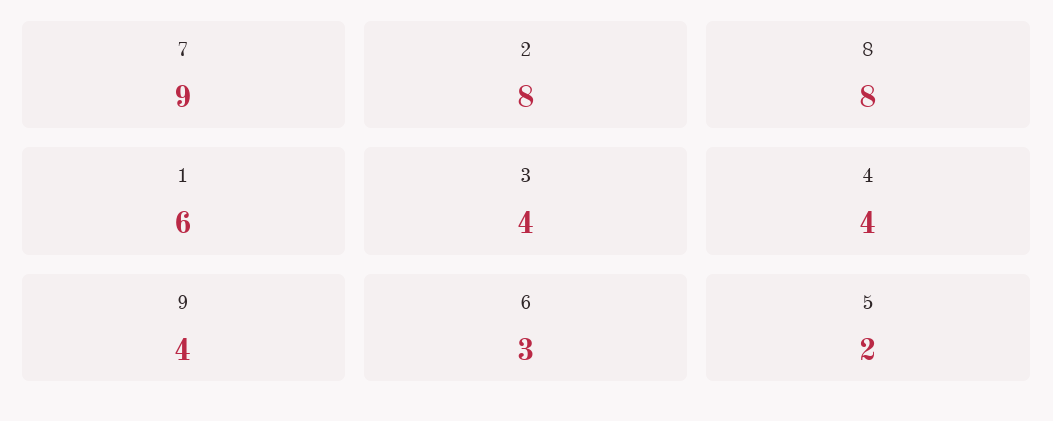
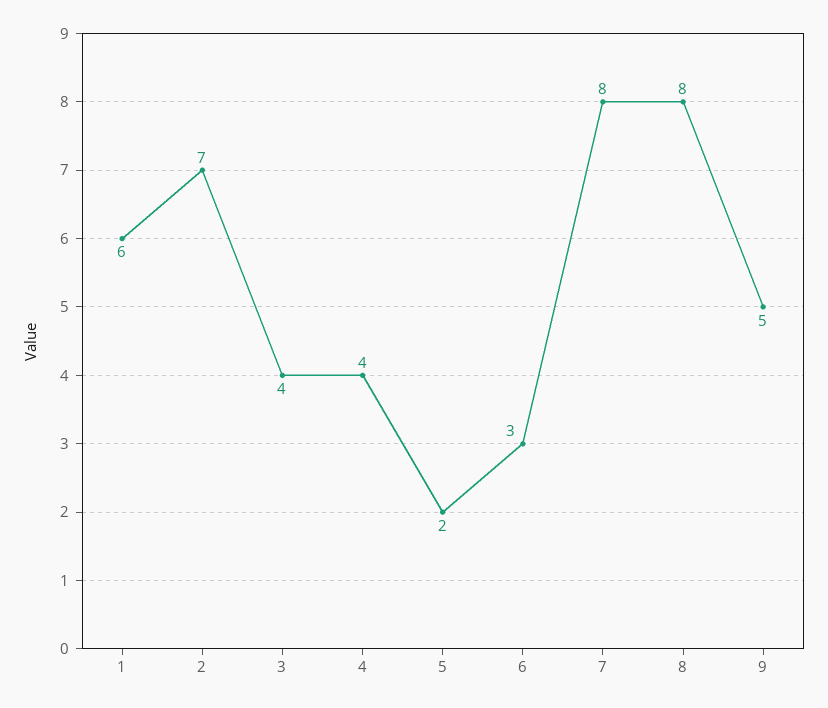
  {
-   "7": 9,
+   "7": 8,
-   "2": 8,
+   "2": 7,
    "8": 8,
    "1": 6,
    "3": 4,
    "4": 4,
-   "9": 4,
+   "9": 5,
    "6": 3,
    "5": 2
  }

